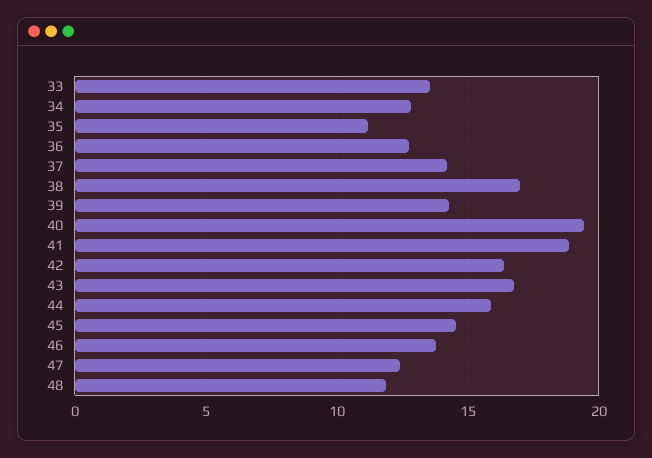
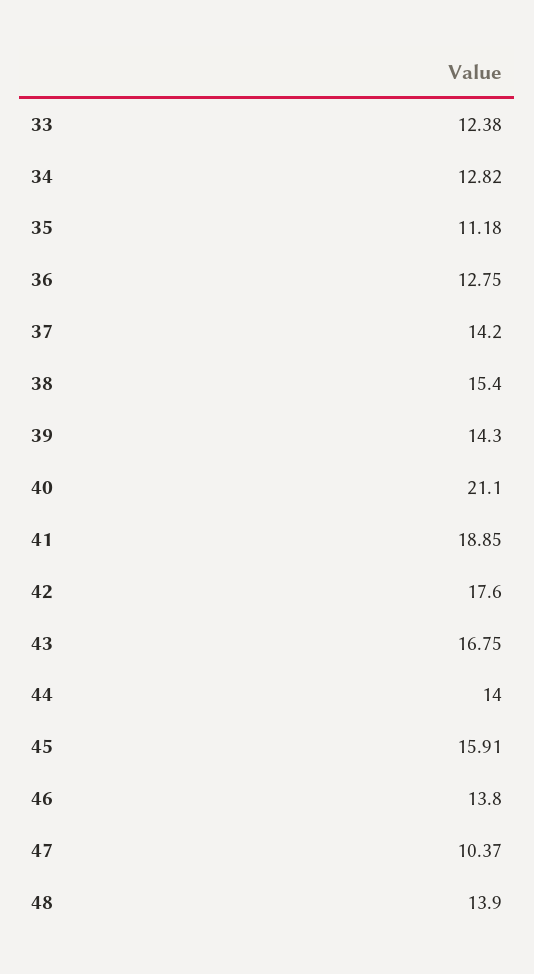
  {
-   "33": 13.5,
+   "33": 12.38,
    "34": 12.82,
    "35": 11.18,
    "36": 12.75,
    "37": 14.2,
-   "38": 17,
+   "38": 15.4,
    "39": 14.3,
-   "40": 19.5,
+   "40": 21.1,
    "41": 18.85,
-   "42": 16.5,
+   "42": 17.6,
    "43": 16.75,
-   "44": 16,
+   "44": 14,
-   "45": 14.5,
+   "45": 15.91,
    "46": 13.8,
-   "47": 12.5,
+   "47": 10.37,
-   "48": 12
+   "48": 13.9
  }

